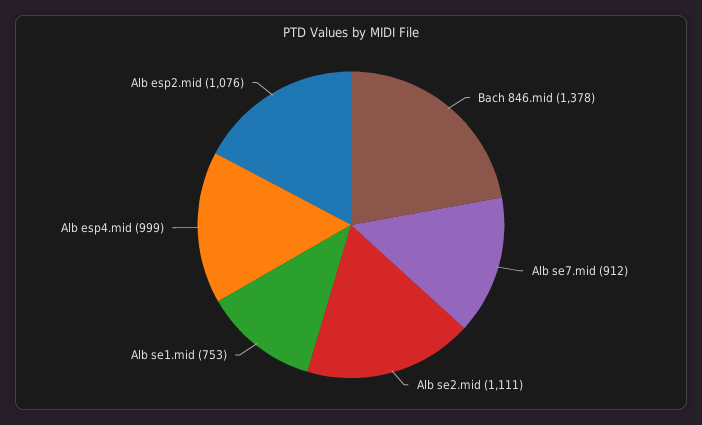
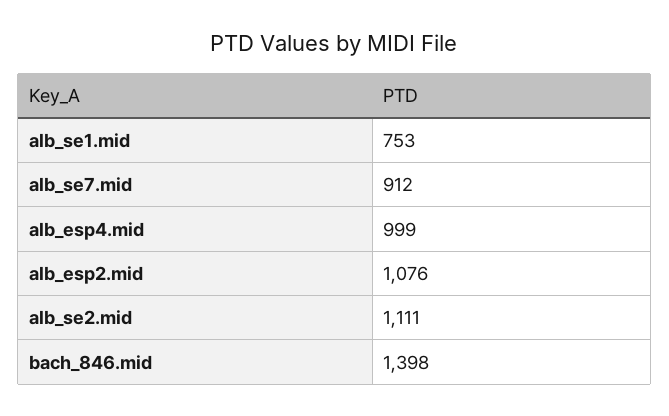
  {
-   "Bach 846.mid": 1378,
+   "Bach 846.mid": 1398,
    "Alb se7.mid": 912,
    "Alb se2.mid": 1111,
    "Alb se1.mid": 753,
    "Alb esp4.mid": 999,
    "Alb esp2.mid": 1076
  }

